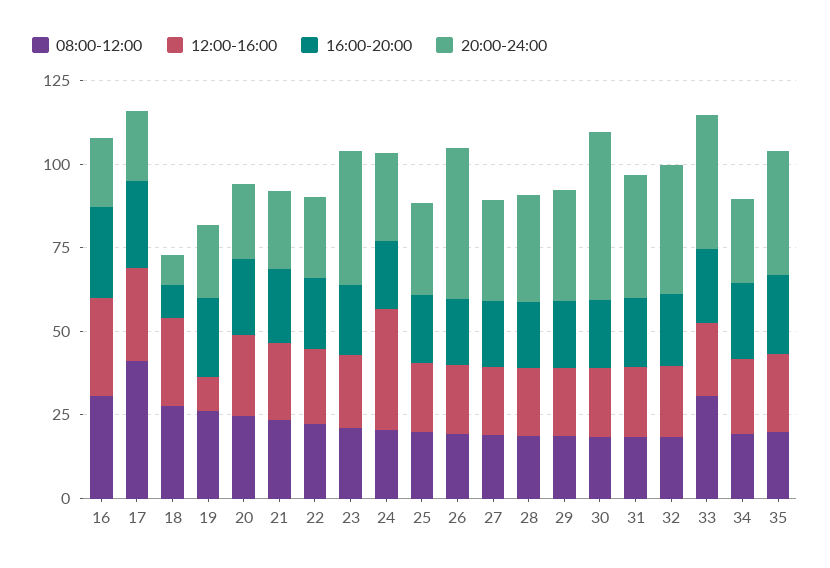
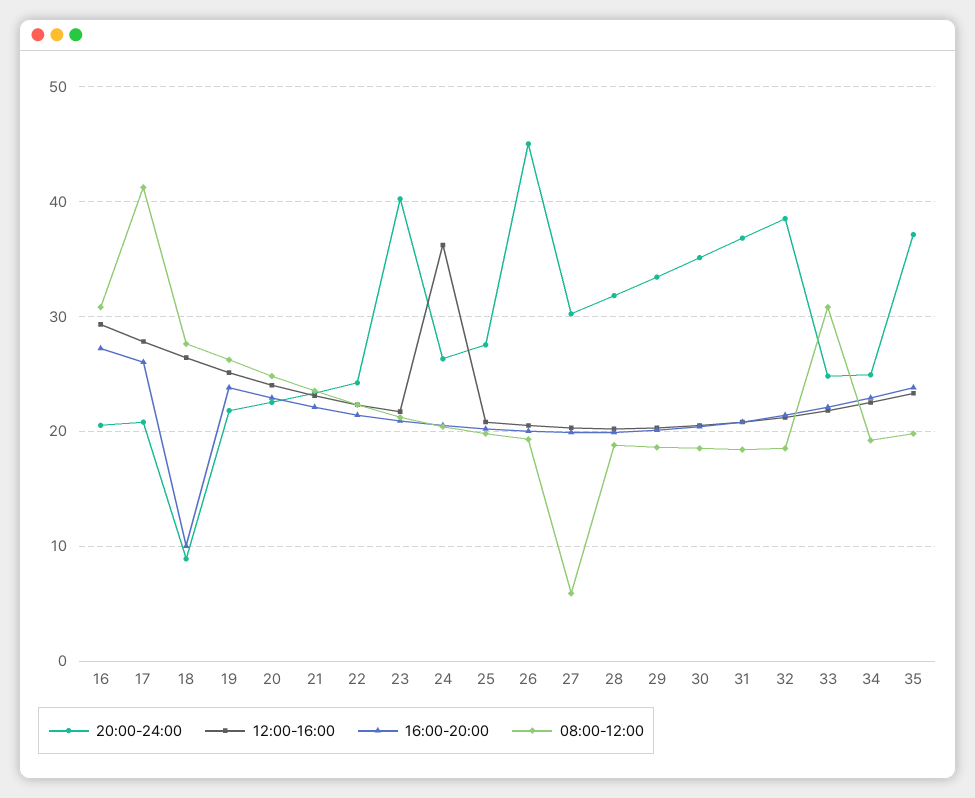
  {
    "08:00-12:00": {
      "16": 31,
      "17": 41,
      "18": 28,
      "19": 26,
      "20": 25,
      "21": 24,
      "22": 22,
      "23": 21,
      "24": 20,
      "25": 20,
      "26": 19,
-     "27": 20,
+     "27": 6,
      "28": 19,
      "29": 19,
      "30": 19,
      "31": 18,
      "32": 19,
      "33": 31,
      "34": 19,
      "35": 20
    },
    "12:00-16:00": {
      "16": 29,
      "17": 28,
      "18": 26,
-     "19": 10,
+     "19": 25,
      "20": 24,
      "21": 23,
      "22": 22,
      "23": 22,
      "24": 36,
      "25": 21,
      "26": 21,
      "27": 20,
      "28": 20,
      "29": 20,
      "30": 21,
      "31": 21,
      "32": 21,
      "33": 22,
      "34": 23,
      "35": 23
    },
    "16:00-20:00": {
      "16": 27,
      "17": 26,
      "18": 10,
      "19": 24,
      "20": 23,
      "21": 22,
      "22": 21,
      "23": 21,
      "24": 21,
      "25": 20,
      "26": 20,
      "27": 20,
      "28": 20,
      "29": 20,
      "30": 20,
      "31": 21,
      "32": 21,
      "33": 22,
      "34": 23,
      "35": 24
    },
    "20:00-24:00": {
      "16": 21,
      "17": 21,
      "18": 9,
      "19": 22,
      "20": 23,
      "21": 23,
      "22": 24,
      "23": 40,
      "24": 26,
      "25": 28,
      "26": 45,
      "27": 30,
      "28": 32,
      "29": 33,
-     "30": 50,
+     "30": 35,
      "31": 37,
      "32": 39,
-     "33": 40,
+     "33": 25,
      "34": 25,
      "35": 37
    }
  }

